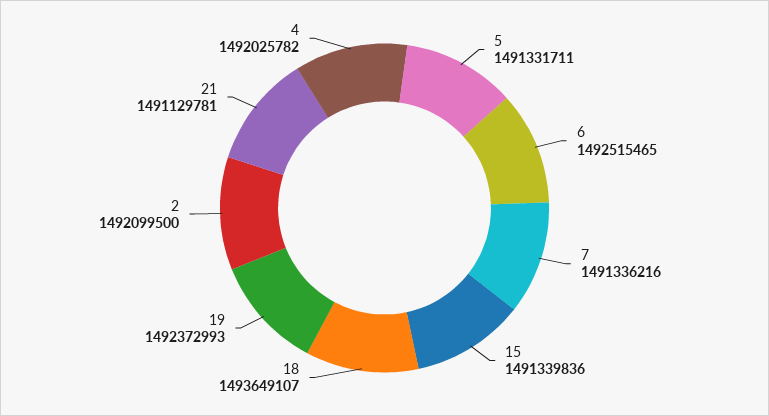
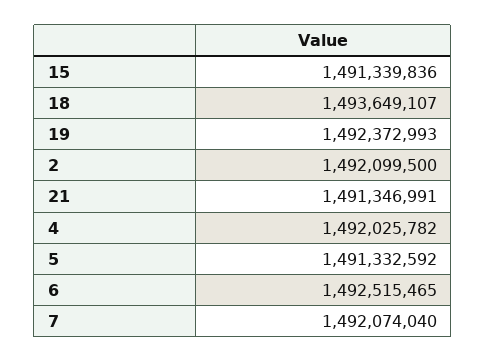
  {
-   "5": 1491331711,
+   "5": 1491332592,
    "6": 1492515465,
-   "7": 1491336216,
+   "7": 1492074040,
    "15": 1491339836,
    "18": 1493649107,
    "19": 1492372993,
    "2": 1492099500,
-   "21": 1491129781,
+   "21": 1491346991,
    "4": 1492025782
  }

